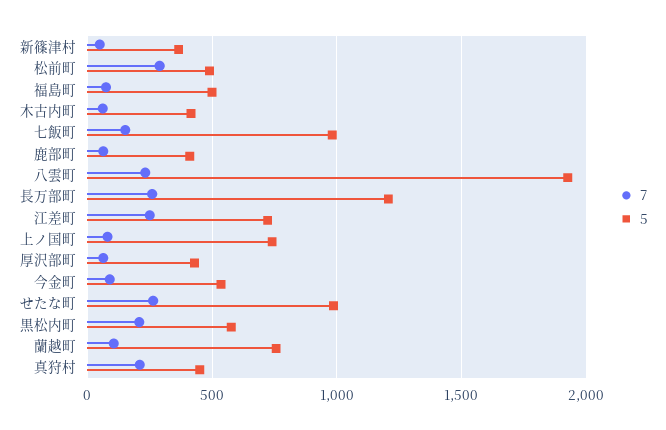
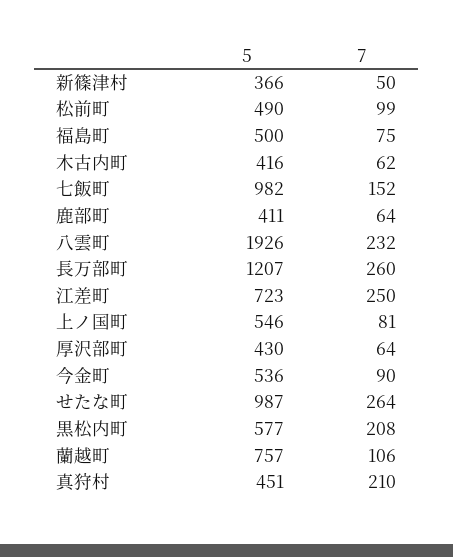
  {
    "7": {
      "新篠津村": 50,
-     "松前町": 300,
+     "松前町": 99,
      "福島町": 75,
      "木古内町": 62,
      "七飯町": 152,
      "鹿部町": 64,
      "八雲町": 232,
      "長万部町": 260,
      "江差町": 250,
      "上ノ国町": 81,
      "厚沢部町": 64,
      "今金町": 90,
      "せたな町": 264,
      "黒松内町": 208,
      "蘭越町": 106,
      "真狩村": 210
    },
    "5": {
      "新篠津村": 366,
      "松前町": 490,
      "福島町": 500,
      "木古内町": 416,
      "七飯町": 982,
      "鹿部町": 411,
      "八雲町": 1926,
      "長万部町": 1207,
      "江差町": 723,
-     "上ノ国町": 750,
+     "上ノ国町": 546,
      "厚沢部町": 430,
      "今金町": 536,
      "せたな町": 987,
      "黒松内町": 577,
      "蘭越町": 757,
      "真狩村": 451
    }
  }

